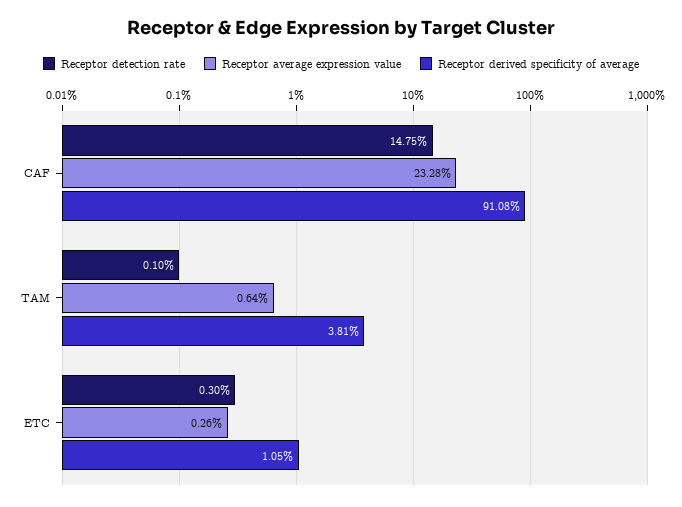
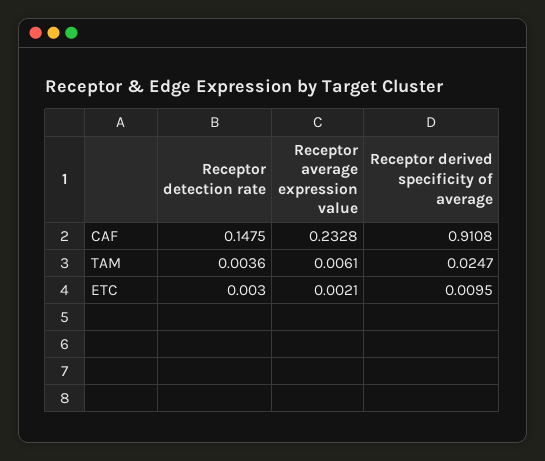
  {
    "Receptor detection rate": {
      "CAF": 0.1475,
-     "TAM": 0.001,
+     "TAM": 0.0036,
      "ETC": 0.003
    },
    "Receptor average expression value": {
      "CAF": 0.2328,
-     "TAM": 0.0064,
+     "TAM": 0.0061,
-     "ETC": 0.0026
+     "ETC": 0.0021
    },
    "Receptor derived specificity of average": {
      "CAF": 0.9108,
-     "TAM": 0.0381,
+     "TAM": 0.0247,
-     "ETC": 0.0105
+     "ETC": 0.0095
    }
  }

